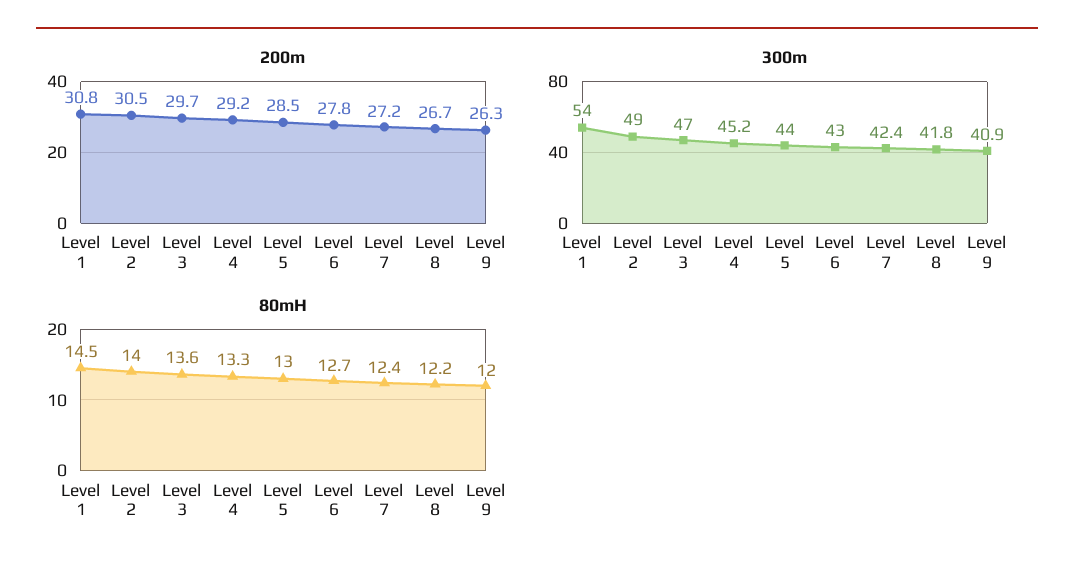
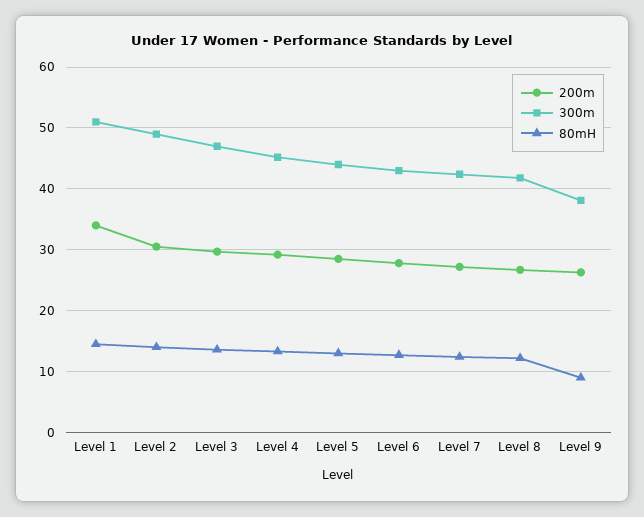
  {
    "200m": {
-     "Level 1": 30.8,
+     "Level 1": 34,
      "Level 2": 30.5,
      "Level 3": 29.7,
      "Level 4": 29.2,
      "Level 5": 28.5,
      "Level 6": 27.8,
      "Level 7": 27.2,
      "Level 8": 26.7,
      "Level 9": 26.3
    },
    "300m": {
-     "Level 1": 54,
+     "Level 1": 51,
      "Level 2": 49,
      "Level 3": 47,
      "Level 4": 45.2,
      "Level 5": 44,
      "Level 6": 43,
      "Level 7": 42.4,
      "Level 8": 41.8,
-     "Level 9": 40.9
+     "Level 9": 38
    },
    "80mH": {
      "Level 1": 14.5,
      "Level 2": 14,
      "Level 3": 13.6,
      "Level 4": 13.3,
      "Level 5": 13,
      "Level 6": 12.7,
      "Level 7": 12.4,
      "Level 8": 12.2,
-     "Level 9": 12
+     "Level 9": 9
    }
  }

